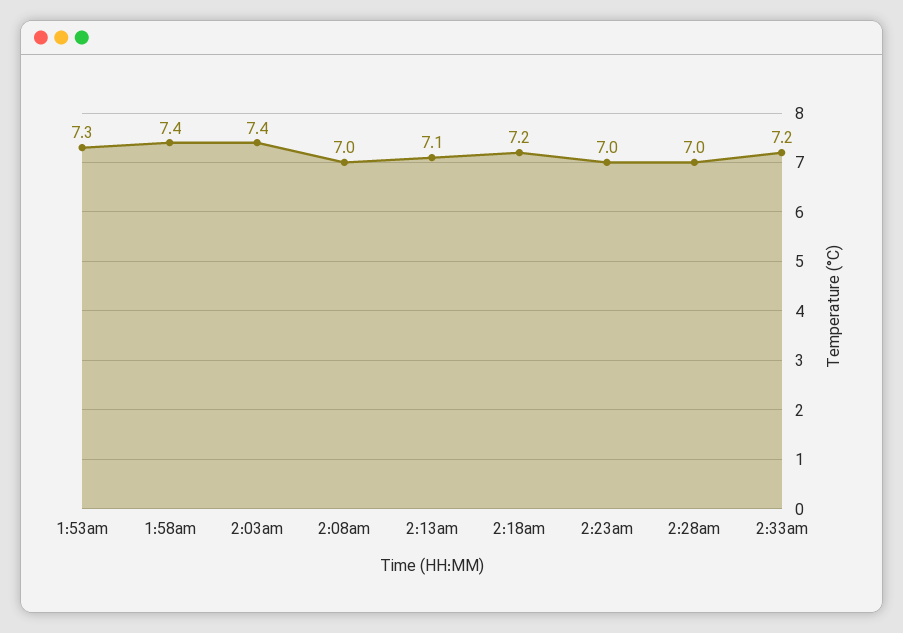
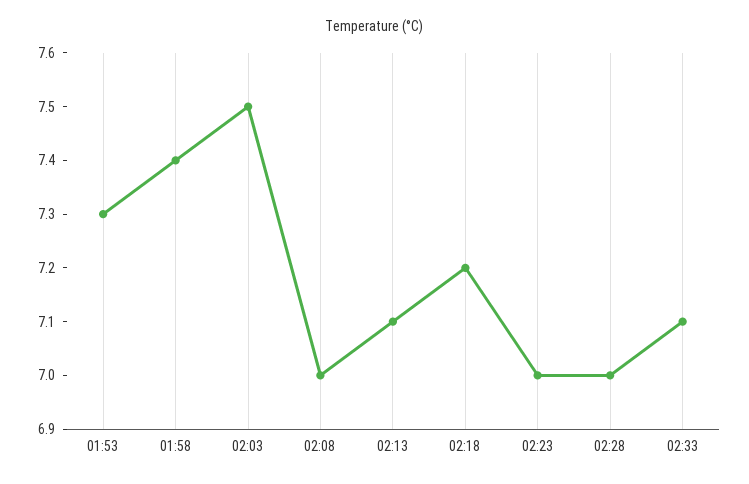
  {
    "1:53am": 7.3,
    "1:58am": 7.4,
-   "2:03am": 7.4,
+   "2:03am": 7.5,
    "2:08am": 7,
    "2:13am": 7.1,
    "2:18am": 7.2,
    "2:23am": 7,
    "2:28am": 7,
-   "2:33am": 7.2
+   "2:33am": 7.1
  }

